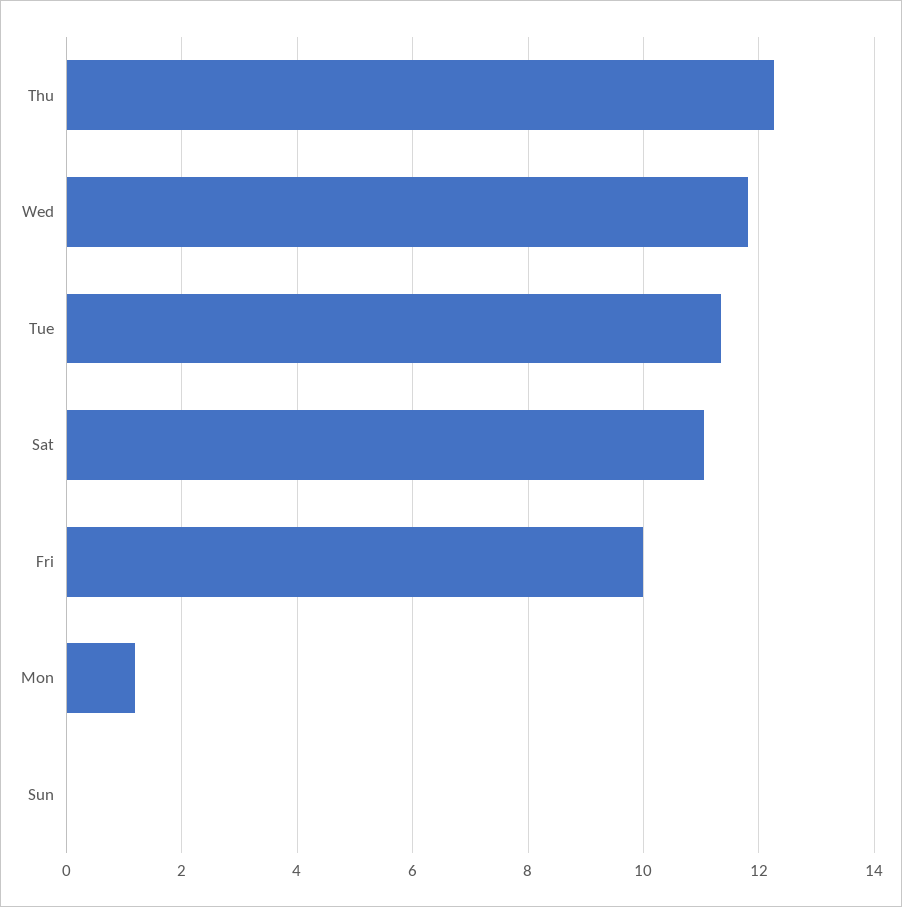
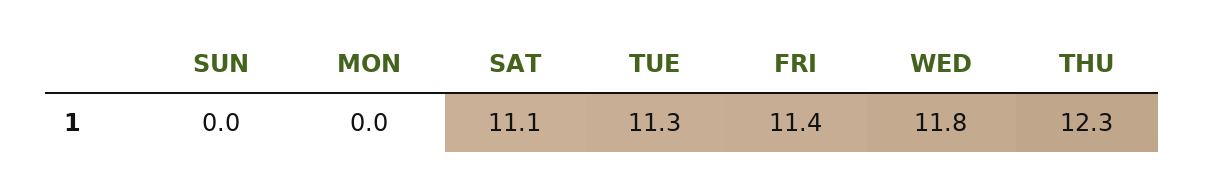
  {
    "Thu": 12.3,
    "Wed": 11.8,
    "Tue": 11.3,
    "Sat": 11.1,
-   "Fri": 10,
+   "Fri": 11.4,
-   "Mon": 1.2,
+   "Mon": 0,
    "Sun": 0
  }

